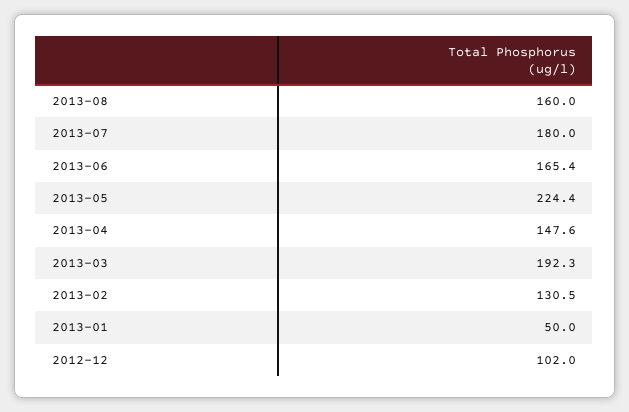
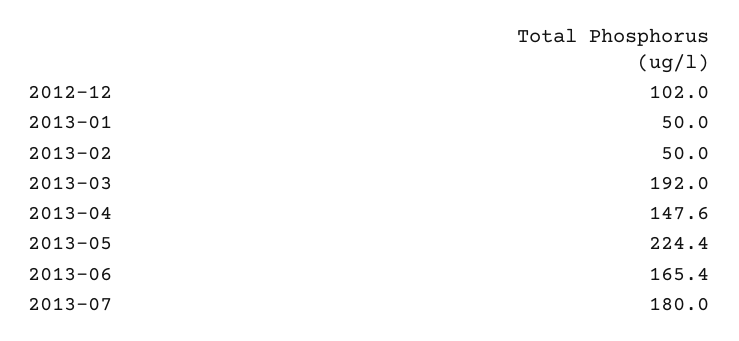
  {
-   "2013-08": 160,
    "2013-07": 180,
    "2013-06": 165.4,
    "2013-05": 224.4,
    "2013-04": 147.6,
-   "2013-03": 192.3,
+   "2013-03": 192,
-   "2013-02": 130.5,
+   "2013-02": 50,
    "2013-01": 50,
    "2012-12": 102
  }

